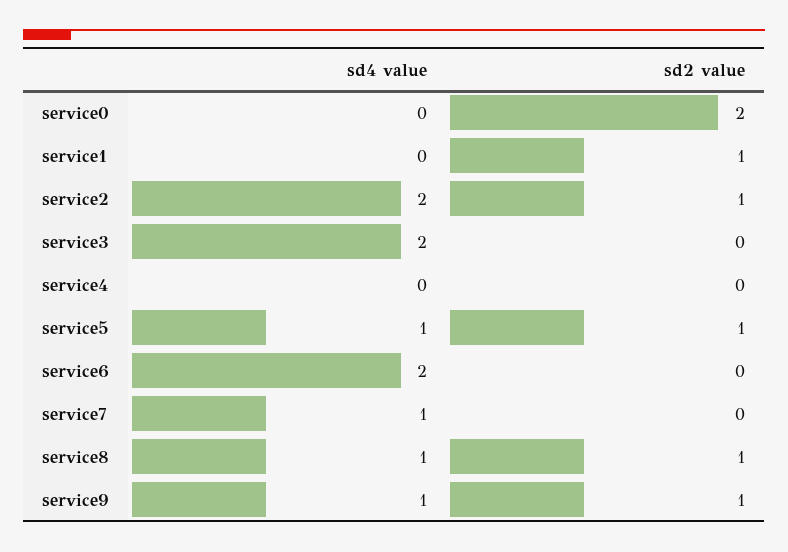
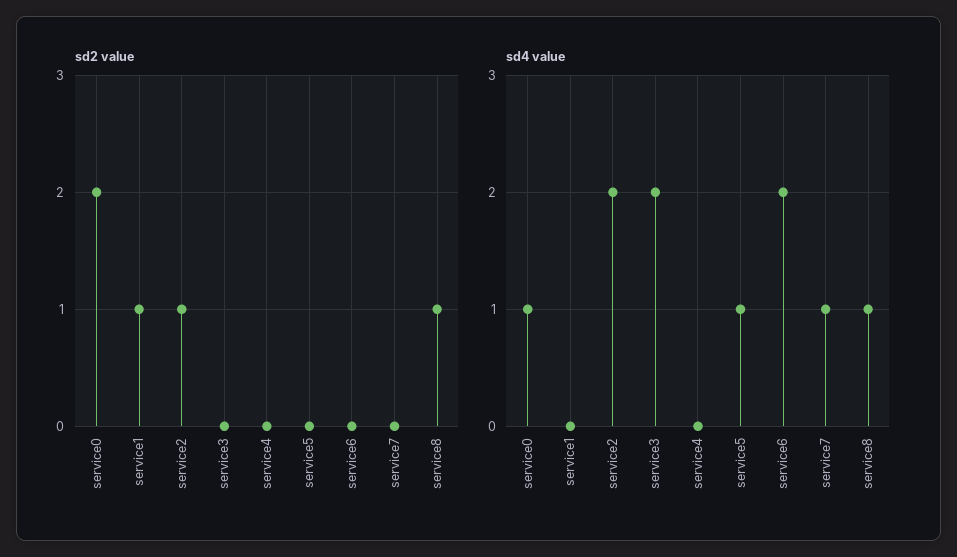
  {
    "sd4 value": {
-     "service0": 0,
+     "service0": 1,
      "service1": 0,
      "service2": 2,
      "service3": 2,
      "service4": 0,
      "service5": 1,
      "service6": 2,
      "service7": 1,
-     "service8": 1,
+     "service8": 1
-     "service9": 1
    },
    "sd2 value": {
      "service0": 2,
      "service1": 1,
      "service2": 1,
      "service3": 0,
      "service4": 0,
-     "service5": 1,
+     "service5": 0,
      "service6": 0,
      "service7": 0,
-     "service8": 1,
+     "service8": 1
-     "service9": 1
    }
  }

